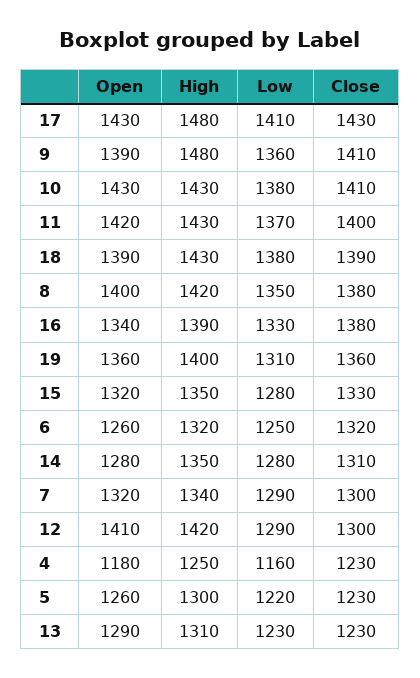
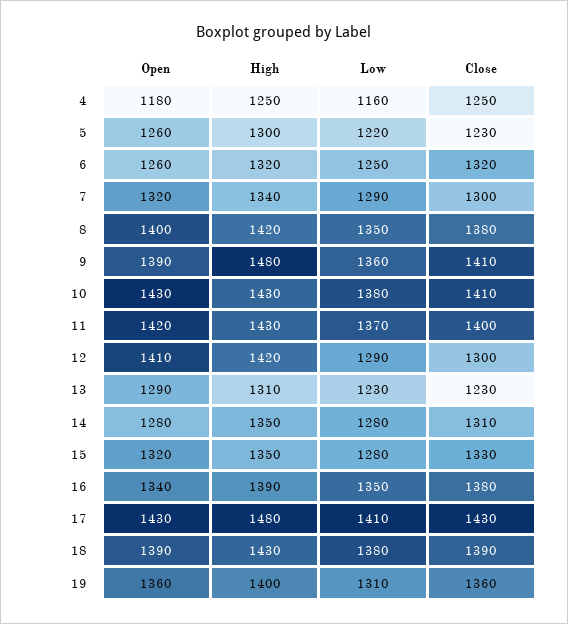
  {
    "Open": {
      "17": 1430,
      "9": 1390,
      "10": 1430,
      "11": 1420,
      "18": 1390,
      "8": 1400,
      "16": 1340,
      "19": 1360,
      "15": 1320,
      "6": 1260,
      "14": 1280,
      "7": 1320,
      "12": 1410,
      "4": 1180,
      "5": 1260,
      "13": 1290
    },
    "High": {
      "17": 1480,
      "9": 1480,
      "10": 1430,
      "11": 1430,
      "18": 1430,
      "8": 1420,
      "16": 1390,
      "19": 1400,
      "15": 1350,
      "6": 1320,
      "14": 1350,
      "7": 1340,
      "12": 1420,
      "4": 1250,
      "5": 1300,
      "13": 1310
    },
    "Low": {
      "17": 1410,
      "9": 1360,
      "10": 1380,
      "11": 1370,
      "18": 1380,
      "8": 1350,
-     "16": 1330,
+     "16": 1350,
      "19": 1310,
      "15": 1280,
      "6": 1250,
      "14": 1280,
      "7": 1290,
      "12": 1290,
      "4": 1160,
      "5": 1220,
      "13": 1230
    },
    "Close": {
      "17": 1430,
      "9": 1410,
      "10": 1410,
      "11": 1400,
      "18": 1390,
      "8": 1380,
      "16": 1380,
      "19": 1360,
      "15": 1330,
      "6": 1320,
      "14": 1310,
      "7": 1300,
      "12": 1300,
-     "4": 1230,
+     "4": 1250,
      "5": 1230,
      "13": 1230
    }
  }

